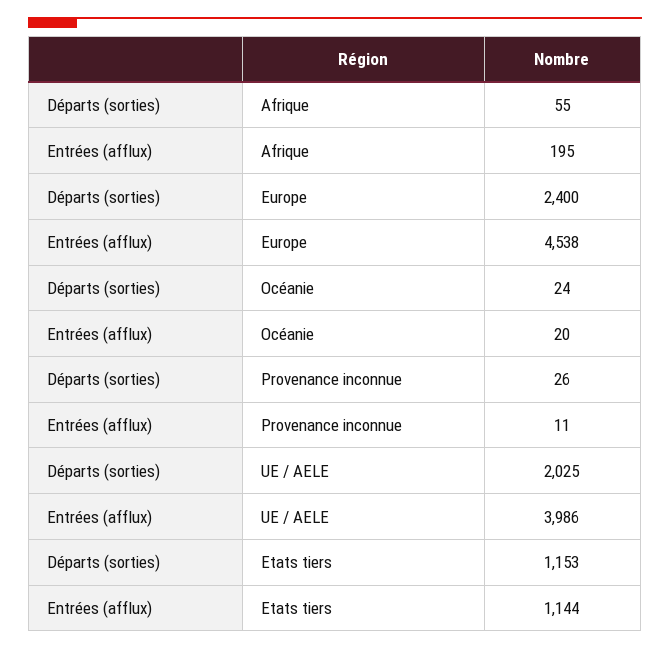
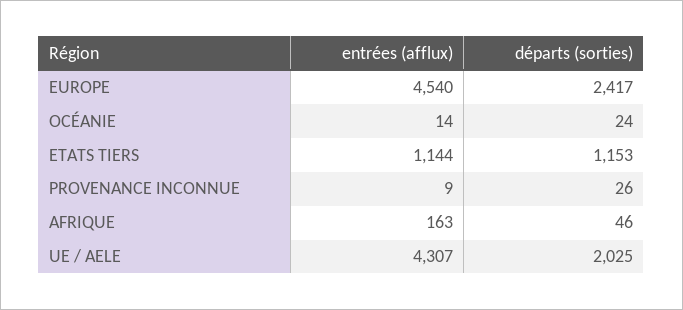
  {
    "Départs (sorties)": {
-     "Afrique": 55,
+     "Afrique": 46,
-     "Europe": 2400,
+     "Europe": 2417,
      "Océanie": 24,
      "Provenance inconnue": 26,
      "UE / AELE": 2025,
      "Etats tiers": 1153
    },
    "Entrées (afflux)": {
-     "Afrique": 195,
+     "Afrique": 163,
-     "Europe": 4538,
+     "Europe": 4540,
-     "Océanie": 20,
+     "Océanie": 14,
-     "Provenance inconnue": 11,
+     "Provenance inconnue": 9,
-     "UE / AELE": 3986,
+     "UE / AELE": 4307,
      "Etats tiers": 1144
    }
  }

